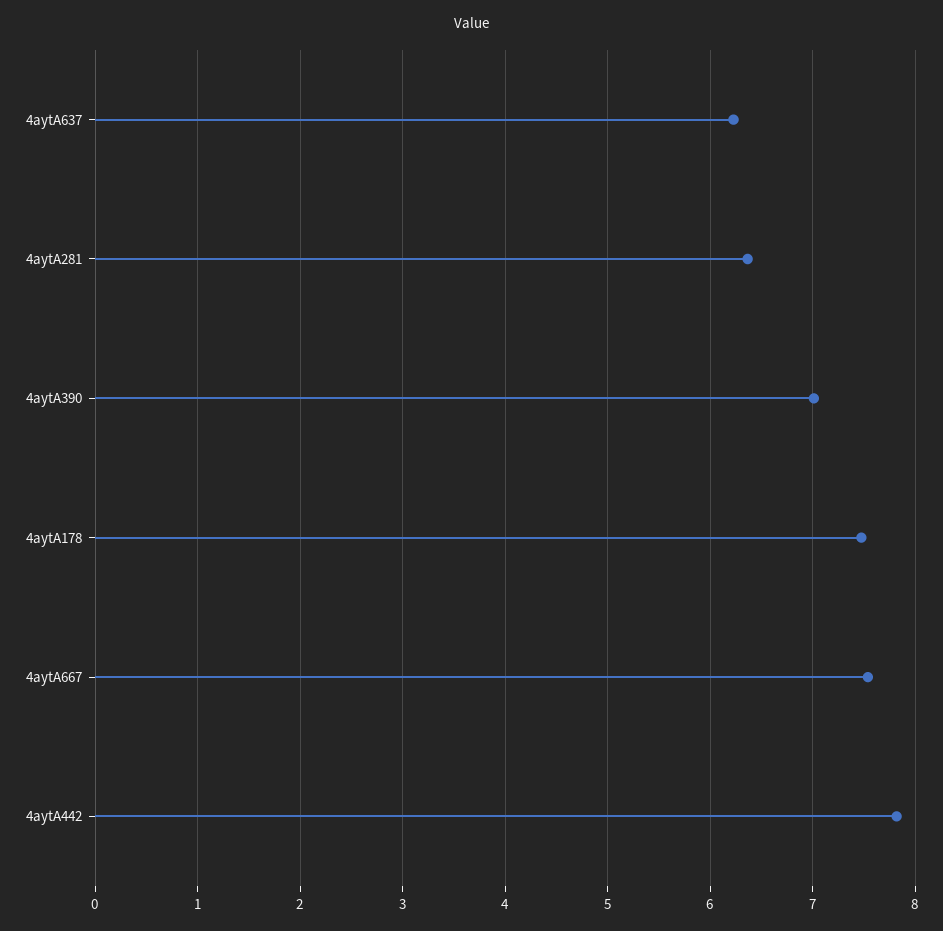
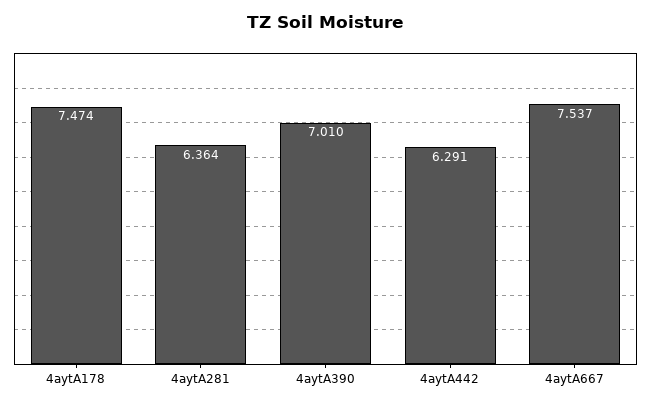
  {
-   "4aytA637": 6.2,
    "4aytA281": 6.364,
    "4aytA390": 7.01,
    "4aytA178": 7.474,
    "4aytA667": 7.537,
-   "4aytA442": 7.8
+   "4aytA442": 6.291
  }

